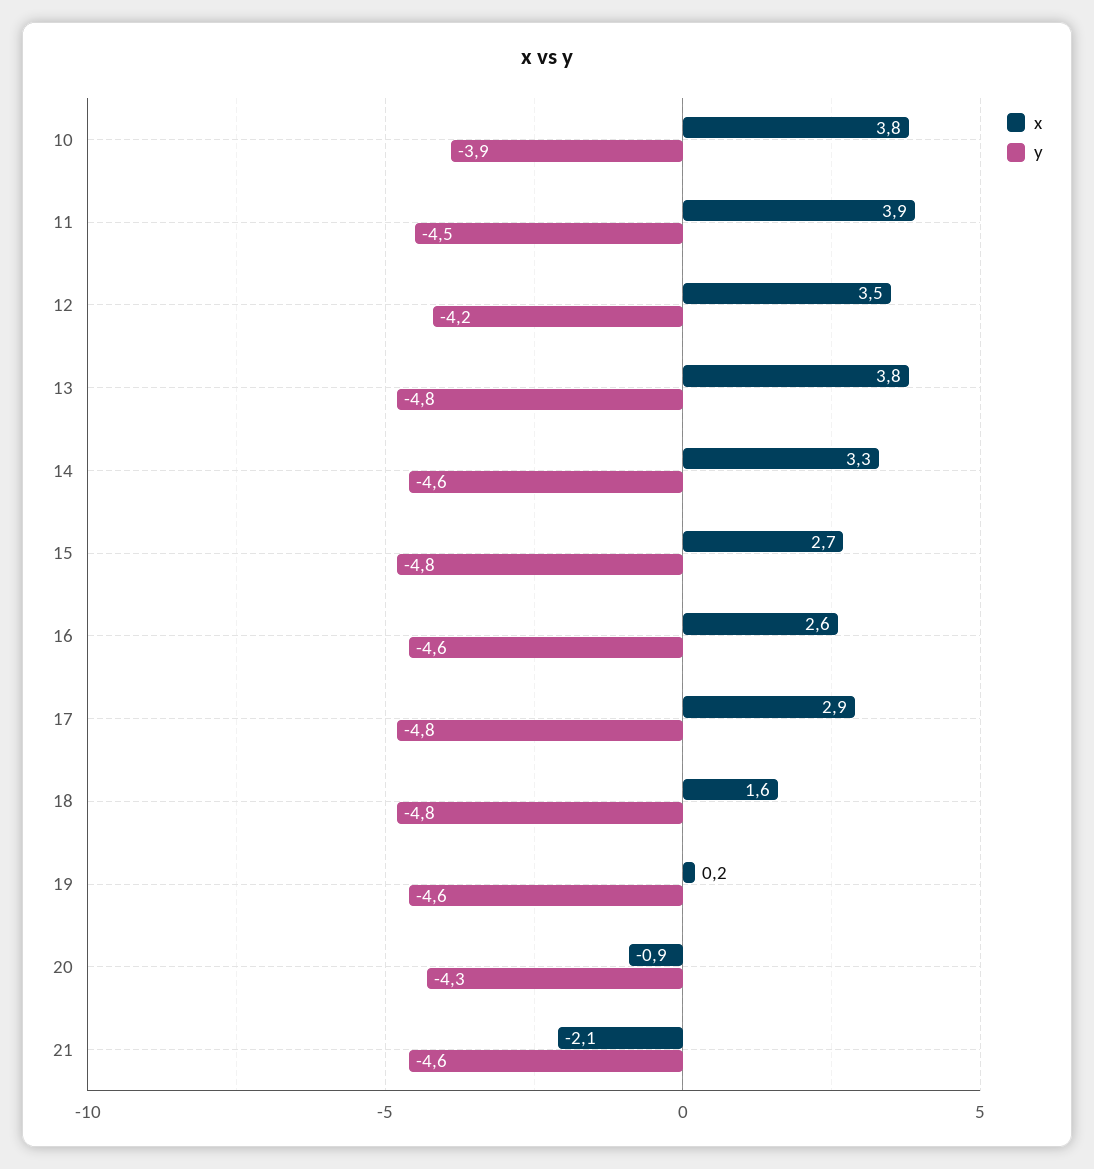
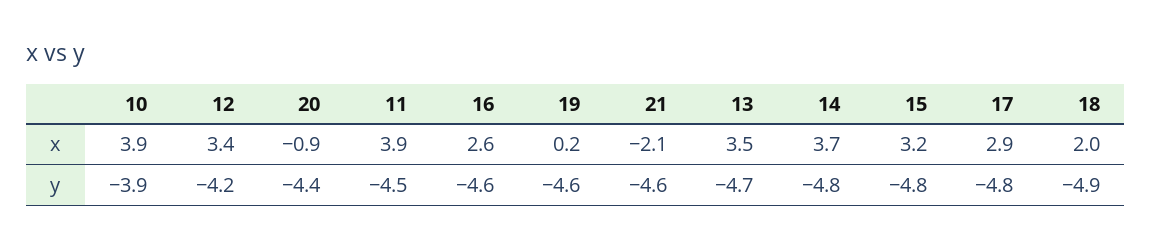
  {
    "x": {
-     "10": 3.8,
+     "10": 3.9,
      "11": 3.9,
-     "12": 3.5,
+     "12": 3.4,
-     "13": 3.8,
+     "13": 3.5,
-     "14": 3.3,
+     "14": 3.7,
-     "15": 2.7,
+     "15": 3.2,
      "16": 2.6,
      "17": 2.9,
-     "18": 1.6,
+     "18": 2,
      "19": 0.2,
      "20": -0.9,
      "21": -2.1
    },
    "y": {
      "10": -3.9,
      "11": -4.5,
      "12": -4.2,
-     "13": -4.8,
+     "13": -4.7,
-     "14": -4.6,
+     "14": -4.8,
      "15": -4.8,
      "16": -4.6,
      "17": -4.8,
-     "18": -4.8,
+     "18": -4.9,
      "19": -4.6,
-     "20": -4.3,
+     "20": -4.4,
      "21": -4.6
    }
  }

